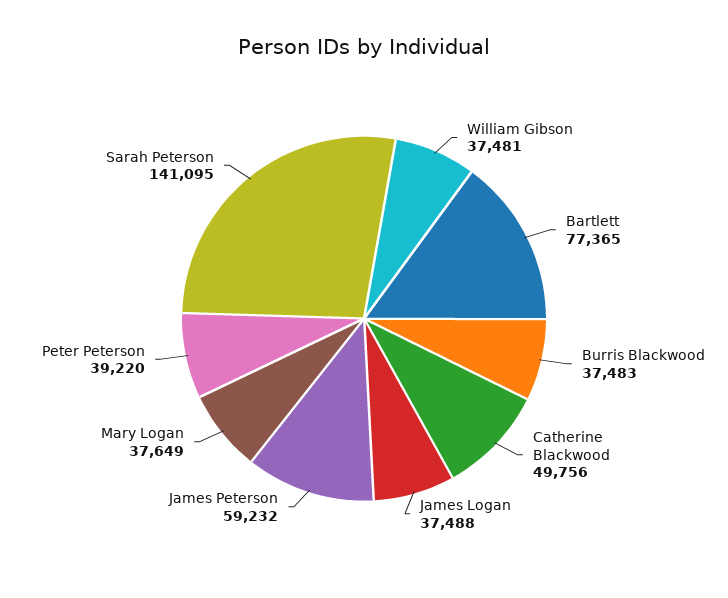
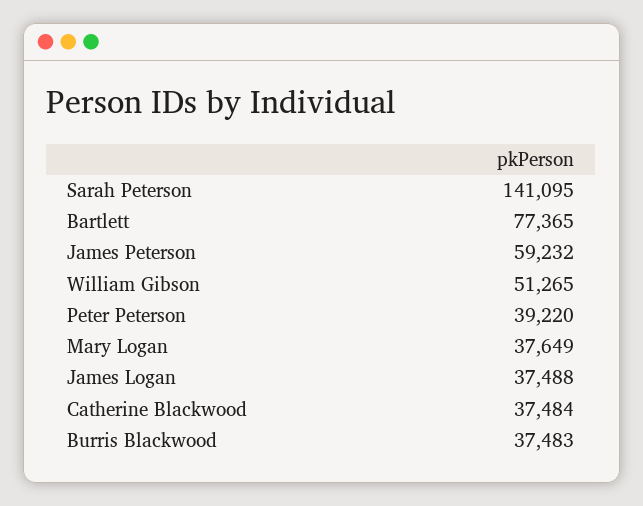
  {
-   "William Gibson": 37481,
+   "William Gibson": 51265,
    "Bartlett": 77365,
    "Burris Blackwood": 37483,
-   "Catherine Blackwood": 49756,
+   "Catherine Blackwood": 37484,
    "James Logan": 37488,
    "James Peterson": 59232,
    "Mary Logan": 37649,
    "Peter Peterson": 39220,
    "Sarah Peterson": 141095
  }

